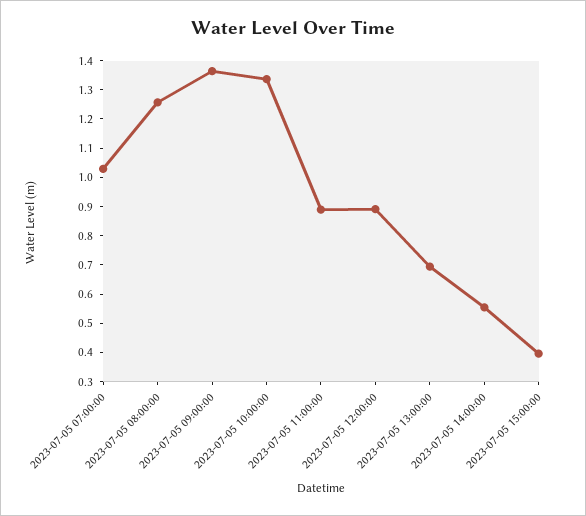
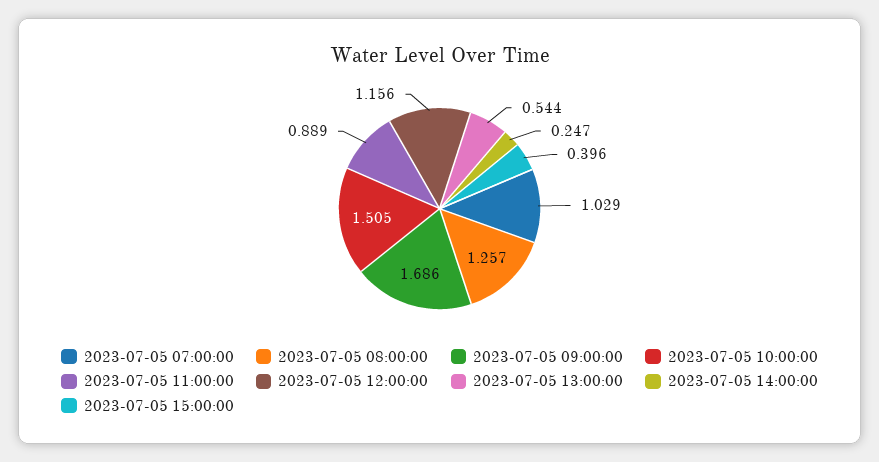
  {
    "2023-07-05 07:00:00": 1.029,
    "2023-07-05 08:00:00": 1.257,
-   "2023-07-05 09:00:00": 1.35,
+   "2023-07-05 09:00:00": 1.686,
-   "2023-07-05 10:00:00": 1.35,
+   "2023-07-05 10:00:00": 1.505,
    "2023-07-05 11:00:00": 0.889,
-   "2023-07-05 12:00:00": 0.9,
+   "2023-07-05 12:00:00": 1.156,
-   "2023-07-05 13:00:00": 0.7,
+   "2023-07-05 13:00:00": 0.544,
-   "2023-07-05 14:00:00": 0.55,
+   "2023-07-05 14:00:00": 0.247,
    "2023-07-05 15:00:00": 0.396
  }

